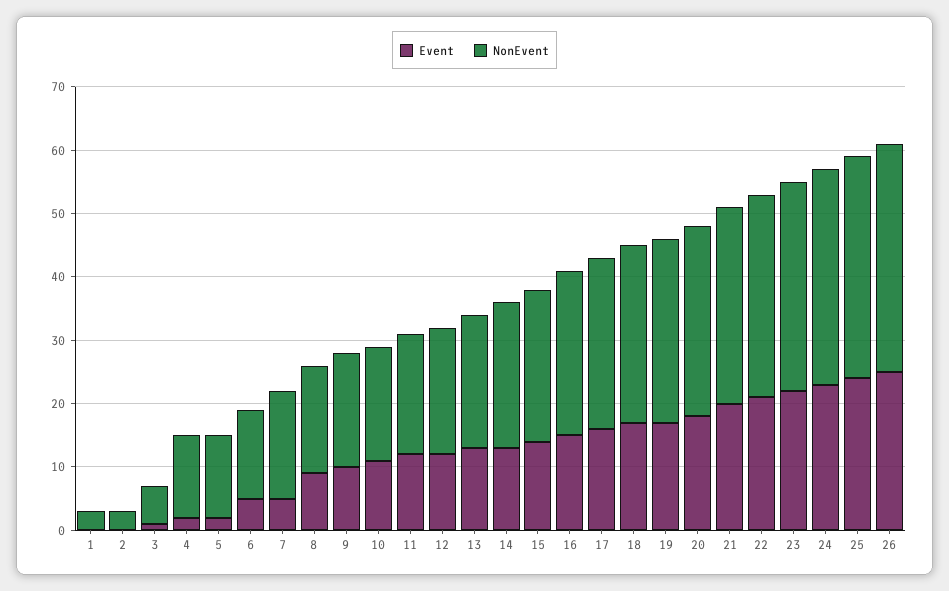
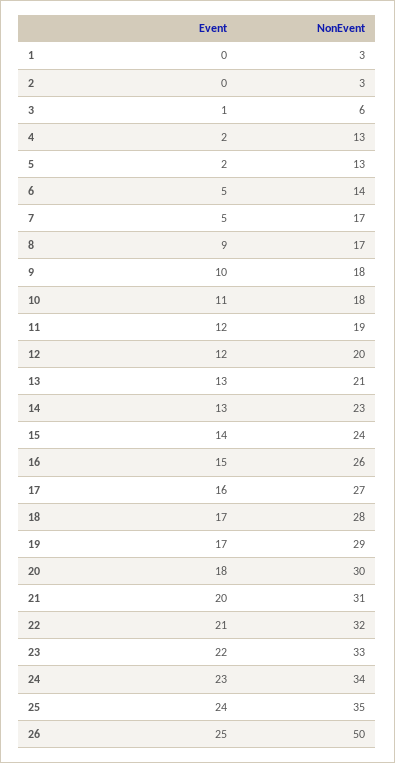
  {
    "Event": {
      "1": 0,
      "2": 0,
      "3": 1,
      "4": 2,
      "5": 2,
      "6": 5,
      "7": 5,
      "8": 9,
      "9": 10,
      "10": 11,
      "11": 12,
      "12": 12,
      "13": 13,
      "14": 13,
      "15": 14,
      "16": 15,
      "17": 16,
      "18": 17,
      "19": 17,
      "20": 18,
      "21": 20,
      "22": 21,
      "23": 22,
      "24": 23,
      "25": 24,
      "26": 25
    },
    "NonEvent": {
      "1": 3,
      "2": 3,
      "3": 6,
      "4": 13,
      "5": 13,
      "6": 14,
      "7": 17,
      "8": 17,
      "9": 18,
      "10": 18,
      "11": 19,
      "12": 20,
      "13": 21,
      "14": 23,
      "15": 24,
      "16": 26,
      "17": 27,
      "18": 28,
      "19": 29,
      "20": 30,
      "21": 31,
      "22": 32,
      "23": 33,
      "24": 34,
      "25": 35,
-     "26": 35
+     "26": 50
    }
  }

